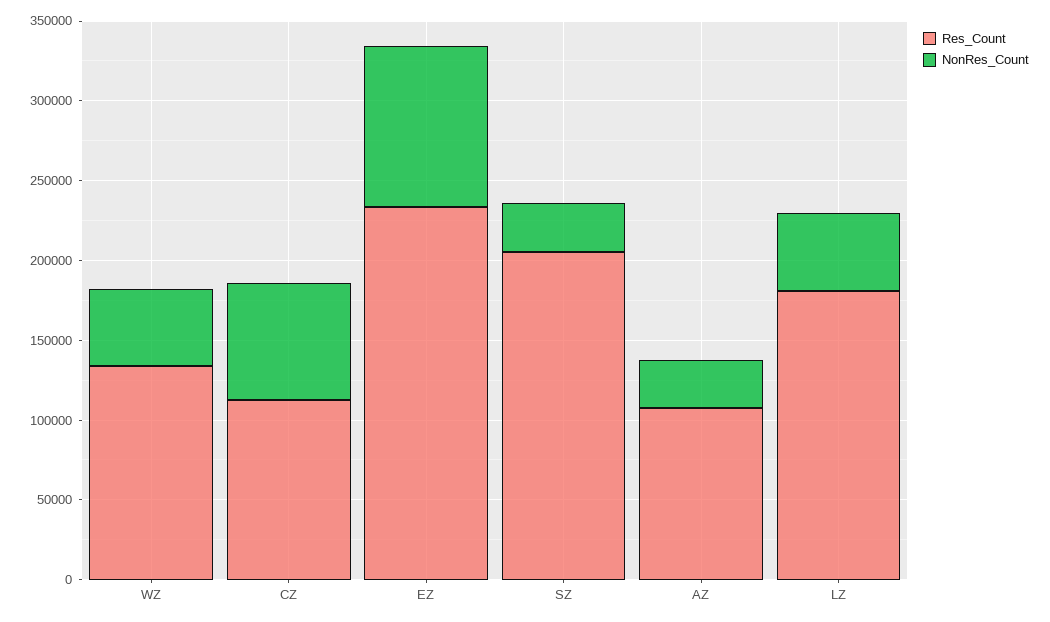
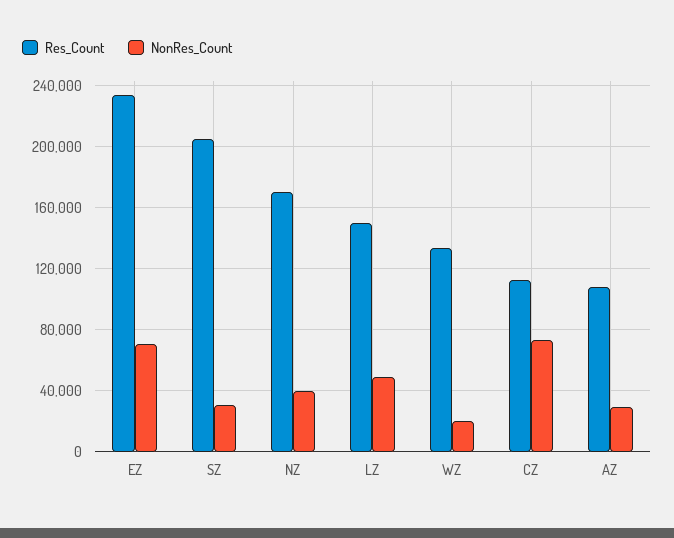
  {
    "Res_Count": {
      "WZ": 135000,
      "CZ": 110000,
      "EZ": 235000,
      "SZ": 205000,
      "AZ": 110000,
-     "LZ": 180000
+     "LZ": 150000,
+     "NZ": 170000
    },
    "NonRes_Count": {
-     "WZ": 50000,
+     "WZ": 20000,
      "CZ": 75000,
-     "EZ": 100000,
+     "EZ": 70000,
      "SZ": 30000,
      "AZ": 30000,
-     "LZ": 50000
+     "LZ": 50000,
+     "NZ": 40000
    }
  }

